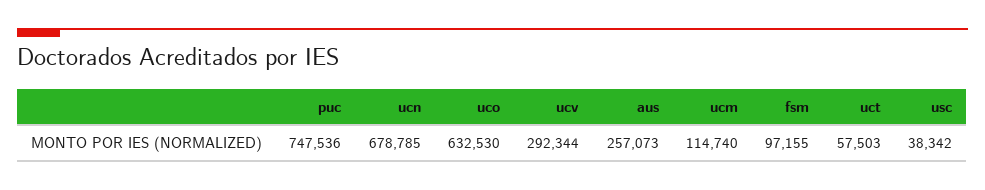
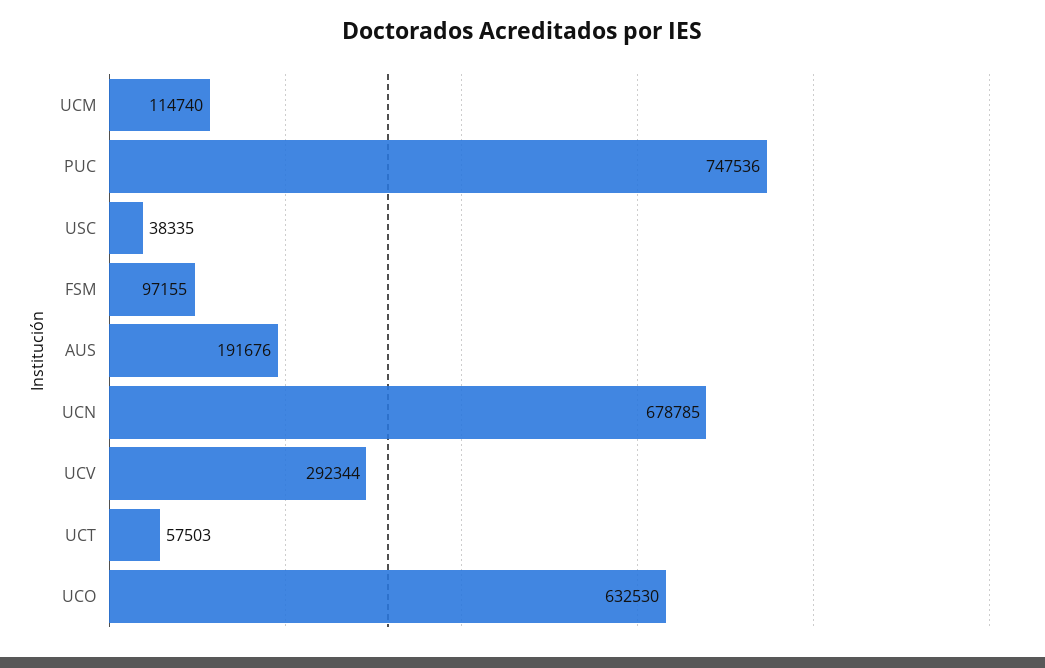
  {
    "puc": 747536,
    "ucn": 678785,
    "uco": 632530,
    "ucv": 292344,
-   "aus": 257073,
+   "aus": 191676,
    "ucm": 114740,
    "fsm": 97155,
    "uct": 57503,
-   "usc": 38342
+   "usc": 38335
  }

